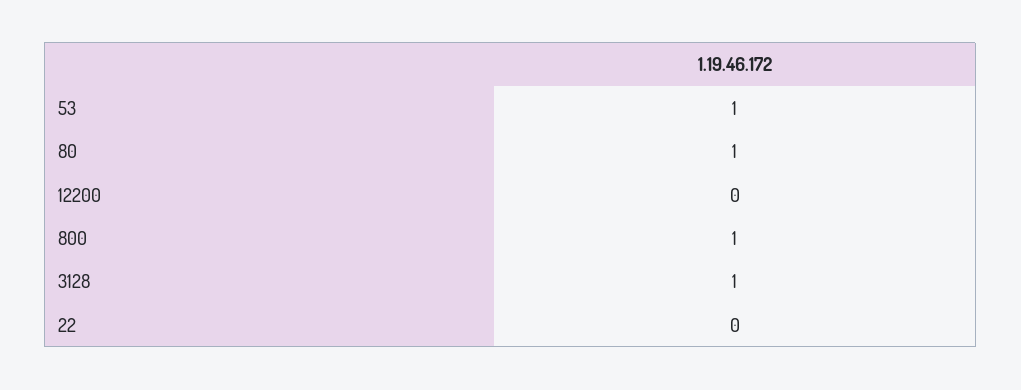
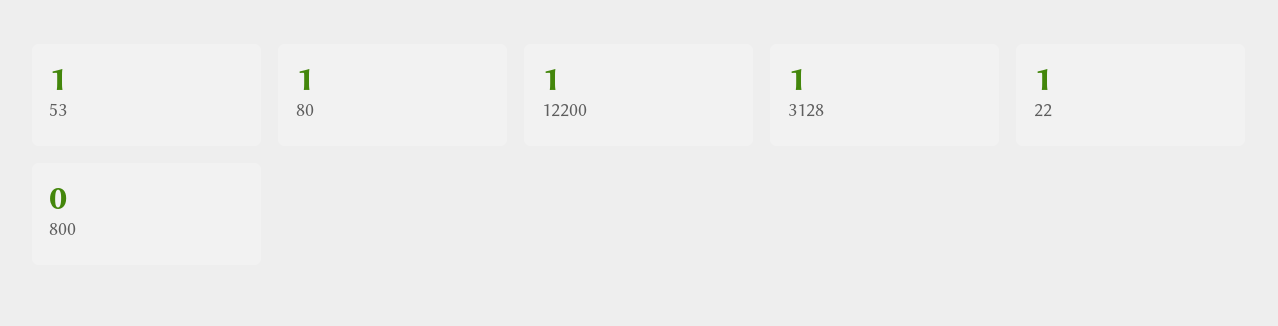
  {
    "53": 1,
    "80": 1,
-   "12200": 0,
+   "12200": 1,
-   "800": 1,
+   "800": 0,
    "3128": 1,
-   "22": 0
+   "22": 1
  }

